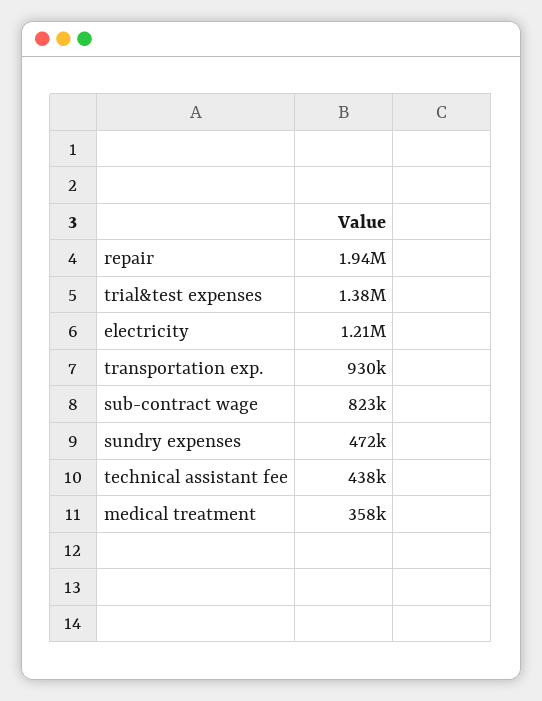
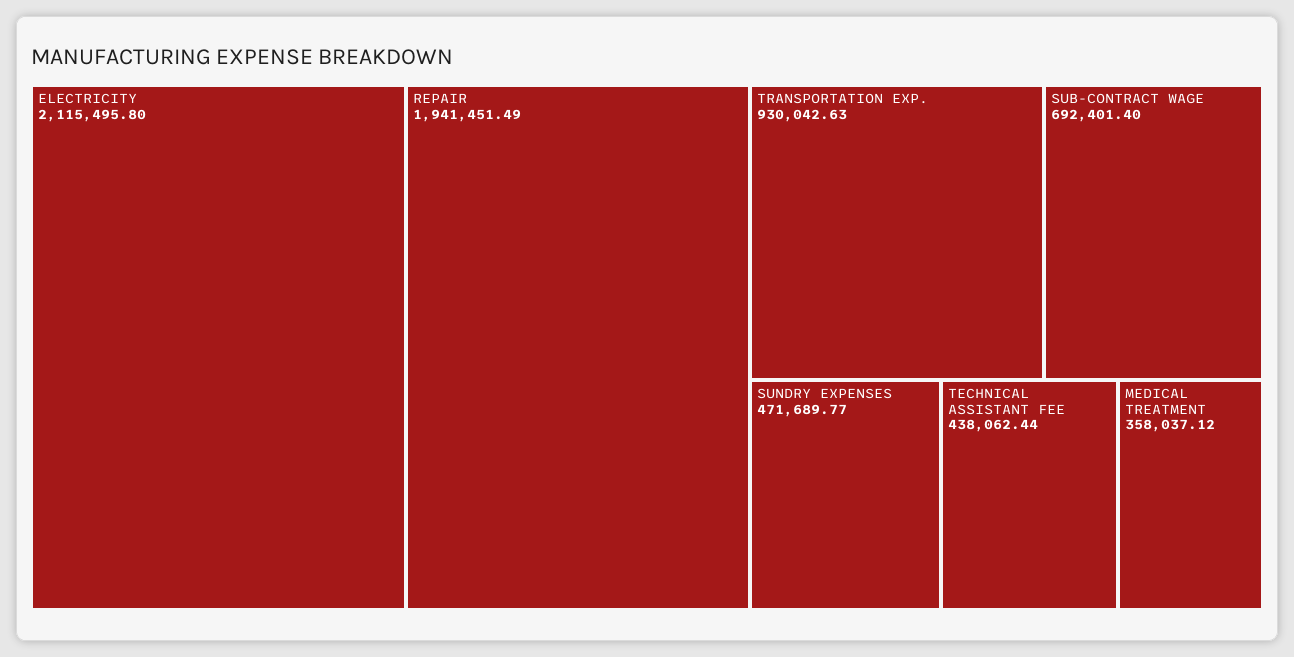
  {
    "repair": 1941451.49,
-   "trial&test expenses": 1380000,
-   "electricity": 1210000,
+   "electricity": 2115495.8,
    "transportation exp.": 930042.63,
-   "sub-contract wage": 823000,
+   "sub-contract wage": 692401.4,
    "sundry expenses": 471689.77,
    "technical assistant fee": 438062.44,
    "medical treatment": 358037.12
  }

